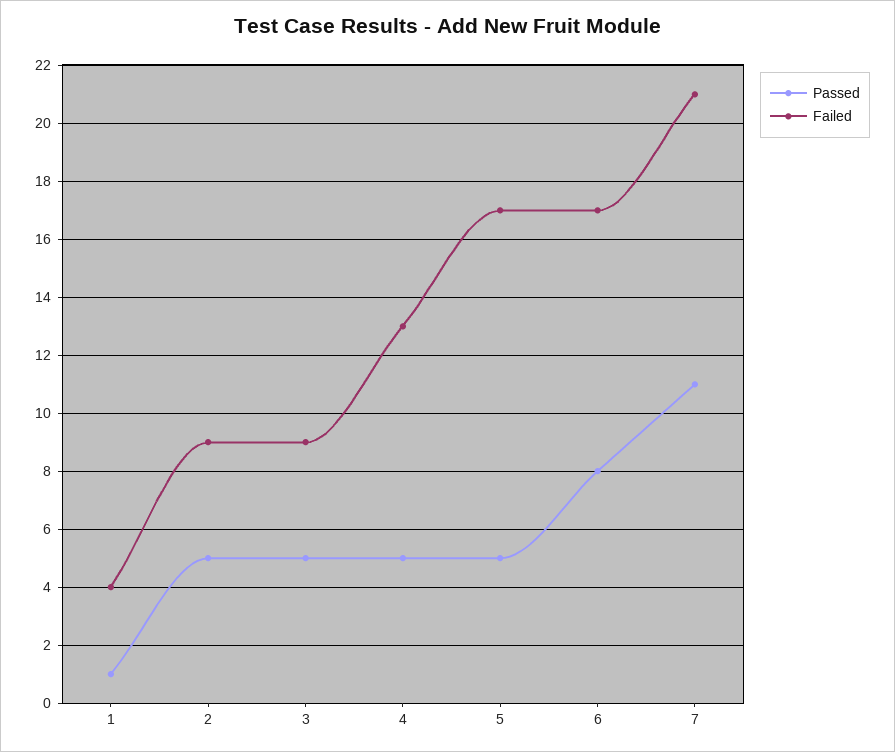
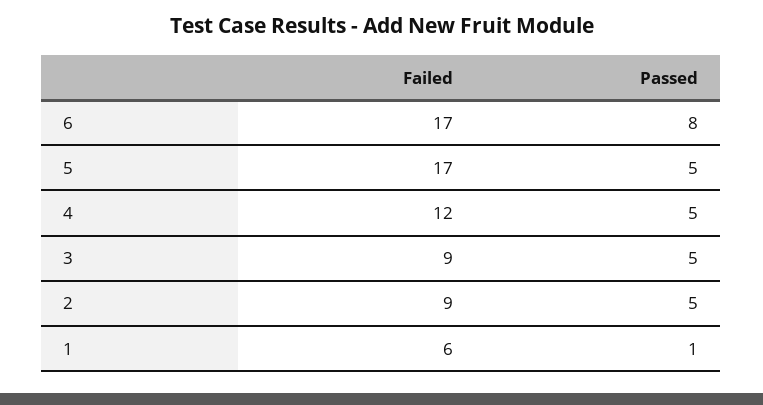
  {
    "Passed": {
      "1": 1,
      "2": 5,
      "3": 5,
      "4": 5,
      "5": 5,
-     "6": 8,
+     "6": 8
-     "7": 11
    },
    "Failed": {
-     "1": 4,
+     "1": 6,
      "2": 9,
      "3": 9,
-     "4": 13,
+     "4": 12,
      "5": 17,
-     "6": 17,
+     "6": 17
-     "7": 21
    }
  }

